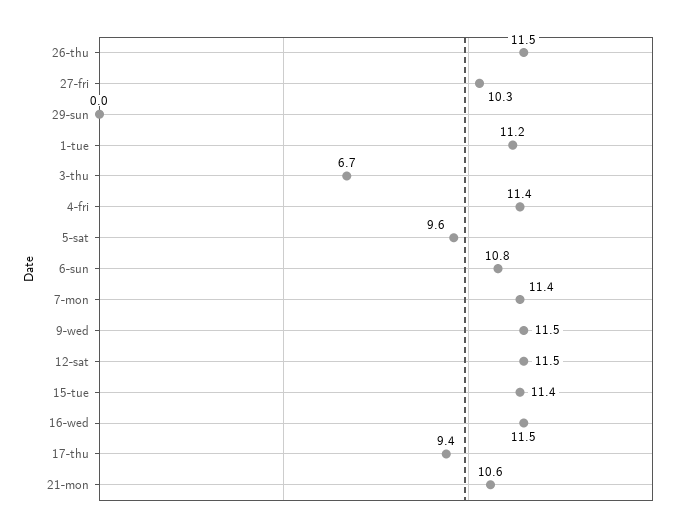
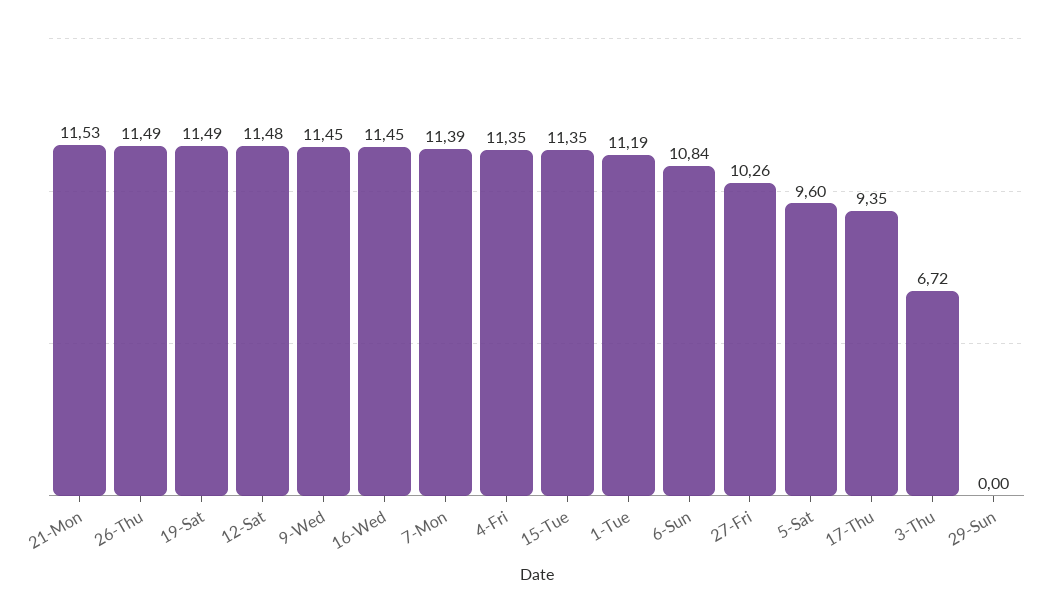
  {
    "26-thu": 11.49,
    "27-fri": 10.26,
    "29-sun": 0,
    "1-tue": 11.19,
    "3-thu": 6.72,
    "4-fri": 11.35,
    "5-sat": 9.6,
    "6-sun": 10.84,
    "7-mon": 11.39,
    "9-wed": 11.45,
    "12-sat": 11.48,
    "15-tue": 11.35,
    "16-wed": 11.45,
    "17-thu": 9.35,
-   "21-mon": 10.6
+   "21-mon": 11.53,
+   "19-Sat": 11.49
  }

